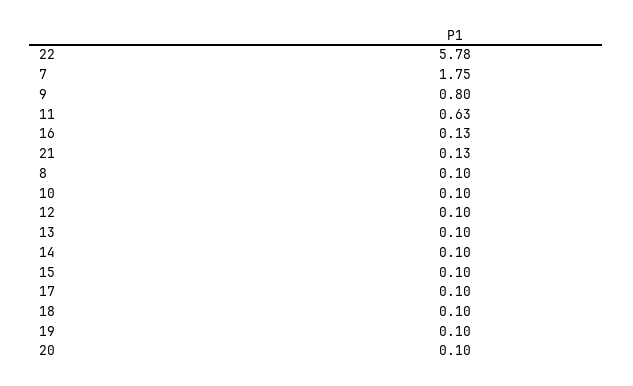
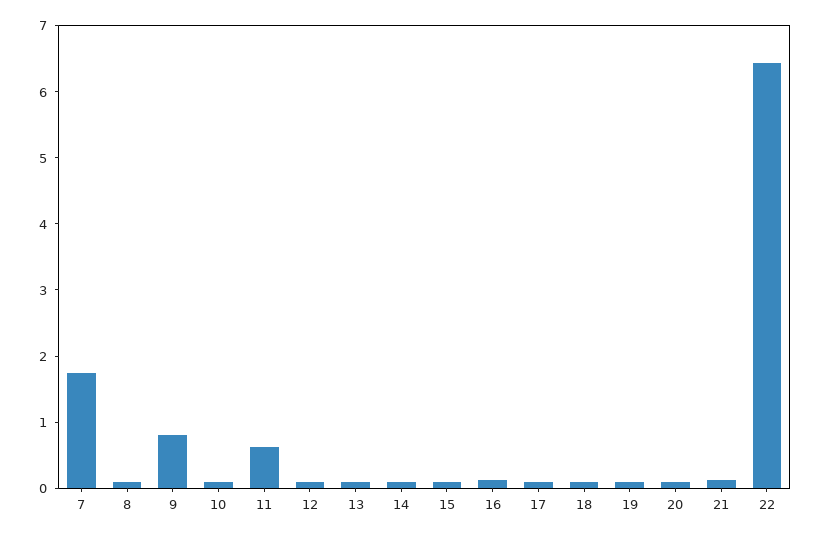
  {
-   "22": 5.78,
+   "22": 6.4,
    "7": 1.75,
    "9": 0.8,
    "11": 0.63,
    "16": 0.13,
    "21": 0.13,
    "8": 0.1,
    "10": 0.1,
    "12": 0.1,
    "13": 0.1,
    "14": 0.1,
    "15": 0.1,
    "17": 0.1,
    "18": 0.1,
    "19": 0.1,
    "20": 0.1
  }

